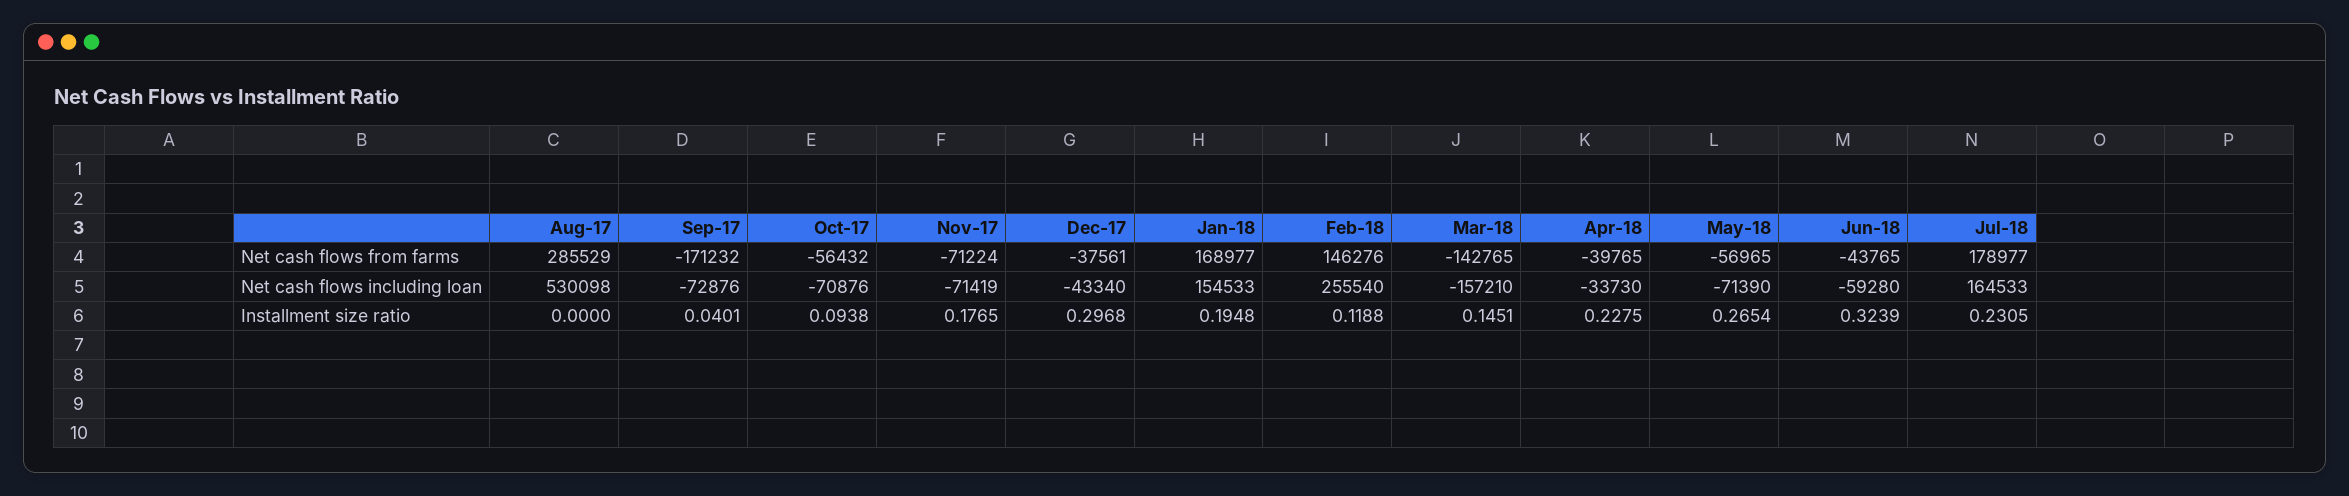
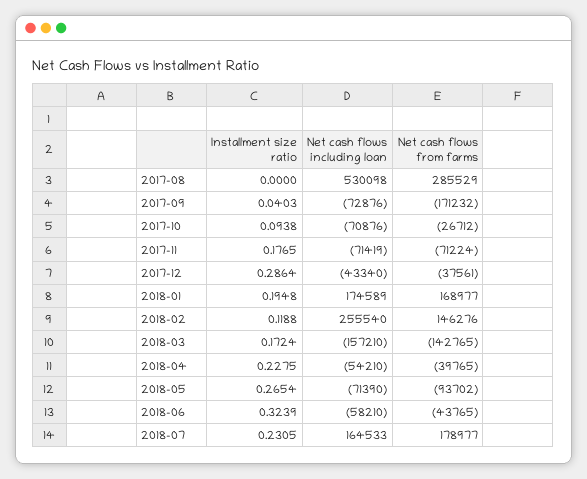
  {
    "Aug-17": {
      "Net cash flows from farms": 285529,
      "Net cash flows including loan": 530098,
      "Installment size ratio": 0
    },
    "Sep-17": {
      "Net cash flows from farms": -171232,
      "Net cash flows including loan": -72876,
-     "Installment size ratio": 0.0401
+     "Installment size ratio": 0.0403
    },
    "Oct-17": {
-     "Net cash flows from farms": -56432,
+     "Net cash flows from farms": -26712,
      "Net cash flows including loan": -70876,
      "Installment size ratio": 0.0938
    },
    "Nov-17": {
      "Net cash flows from farms": -71224,
      "Net cash flows including loan": -71419,
      "Installment size ratio": 0.1765
    },
    "Dec-17": {
      "Net cash flows from farms": -37561,
      "Net cash flows including loan": -43340,
-     "Installment size ratio": 0.2968
+     "Installment size ratio": 0.2864
    },
    "Jan-18": {
      "Net cash flows from farms": 168977,
-     "Net cash flows including loan": 154533,
+     "Net cash flows including loan": 174589,
      "Installment size ratio": 0.1948
    },
    "Feb-18": {
      "Net cash flows from farms": 146276,
      "Net cash flows including loan": 255540,
      "Installment size ratio": 0.1188
    },
    "Mar-18": {
      "Net cash flows from farms": -142765,
      "Net cash flows including loan": -157210,
-     "Installment size ratio": 0.1451
+     "Installment size ratio": 0.1724
    },
    "Apr-18": {
      "Net cash flows from farms": -39765,
-     "Net cash flows including loan": -33730,
+     "Net cash flows including loan": -54210,
      "Installment size ratio": 0.2275
    },
    "May-18": {
-     "Net cash flows from farms": -56965,
+     "Net cash flows from farms": -93702,
      "Net cash flows including loan": -71390,
      "Installment size ratio": 0.2654
    },
    "Jun-18": {
      "Net cash flows from farms": -43765,
-     "Net cash flows including loan": -59280,
+     "Net cash flows including loan": -58210,
      "Installment size ratio": 0.3239
    },
    "Jul-18": {
      "Net cash flows from farms": 178977,
      "Net cash flows including loan": 164533,
      "Installment size ratio": 0.2305
    }
  }

